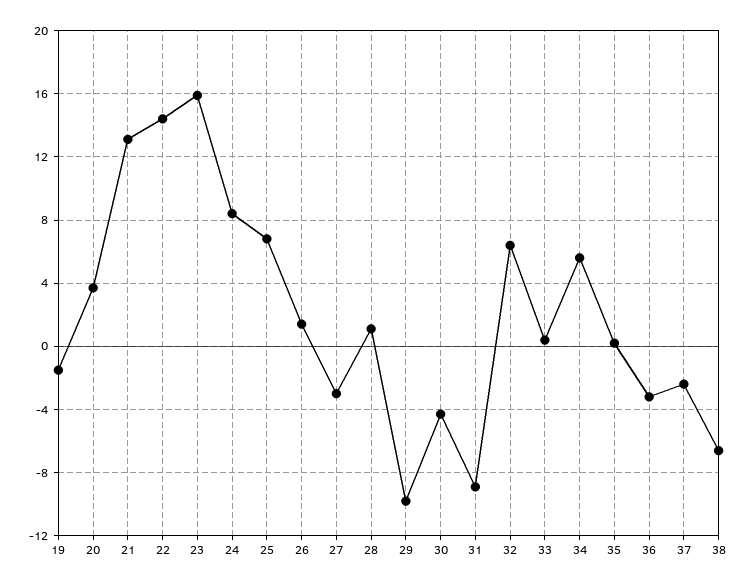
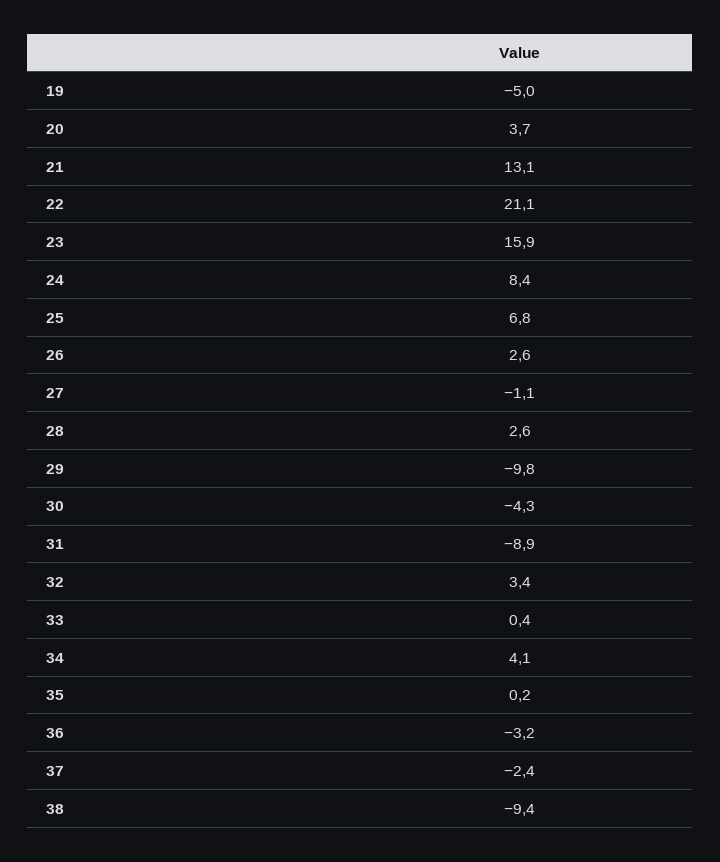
  {
-   "19": -1.5,
+   "19": -5,
    "20": 3.7,
    "21": 13.1,
-   "22": 14.5,
+   "22": 21.1,
    "23": 15.9,
    "24": 8.4,
    "25": 6.8,
-   "26": 1.5,
+   "26": 2.6,
-   "27": -3,
+   "27": -1.1,
-   "28": 1,
+   "28": 2.6,
    "29": -9.8,
    "30": -4.3,
    "31": -8.9,
-   "32": 6.5,
+   "32": 3.4,
    "33": 0.4,
-   "34": 5.5,
+   "34": 4.1,
    "35": 0.2,
    "36": -3.2,
    "37": -2.4,
-   "38": -6.5
+   "38": -9.4
  }

